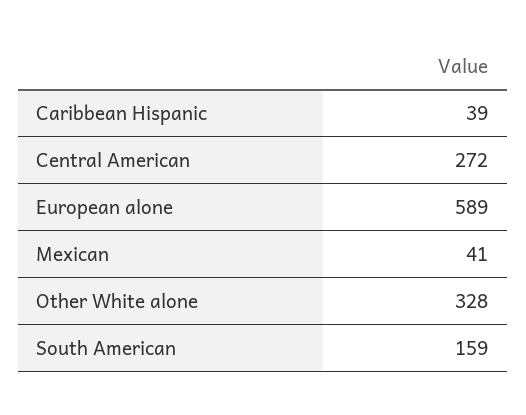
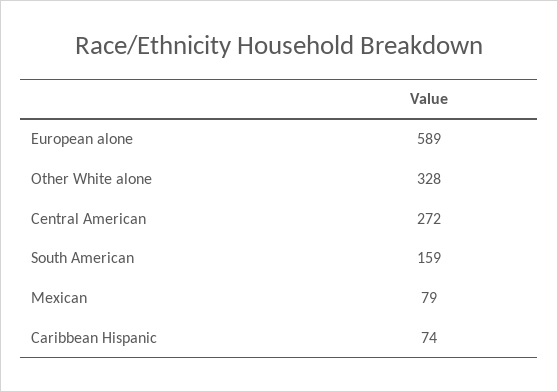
  {
-   "Caribbean Hispanic": 39,
+   "Caribbean Hispanic": 74,
    "Central American": 272,
    "European alone": 589,
-   "Mexican": 41,
+   "Mexican": 79,
    "Other White alone": 328,
    "South American": 159
  }

